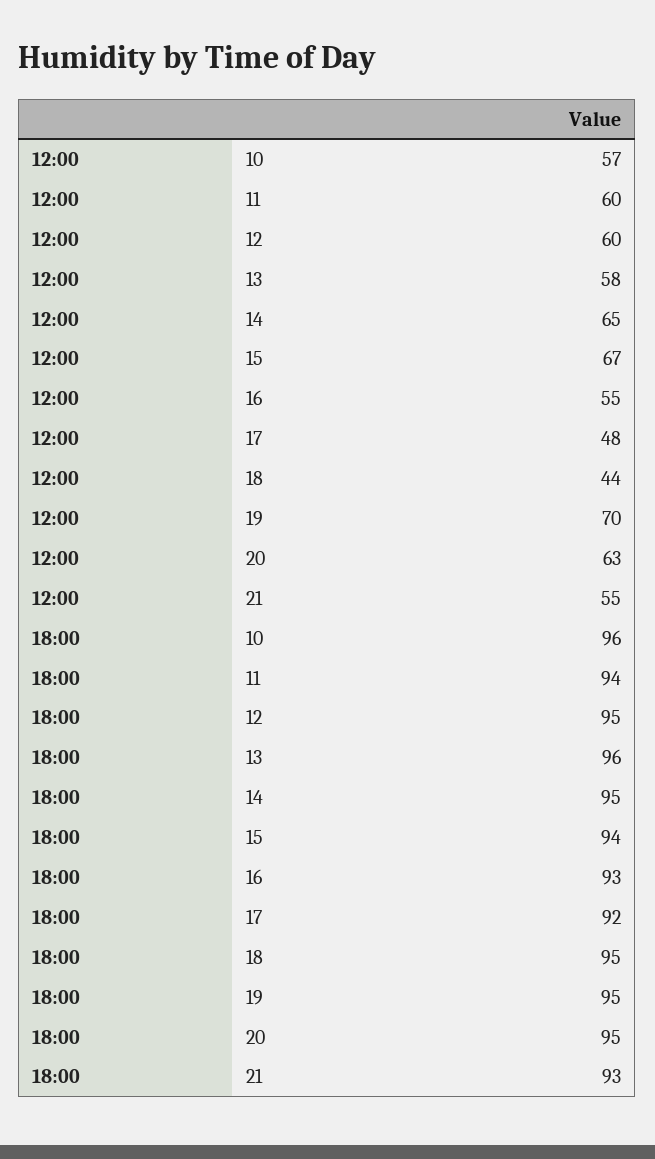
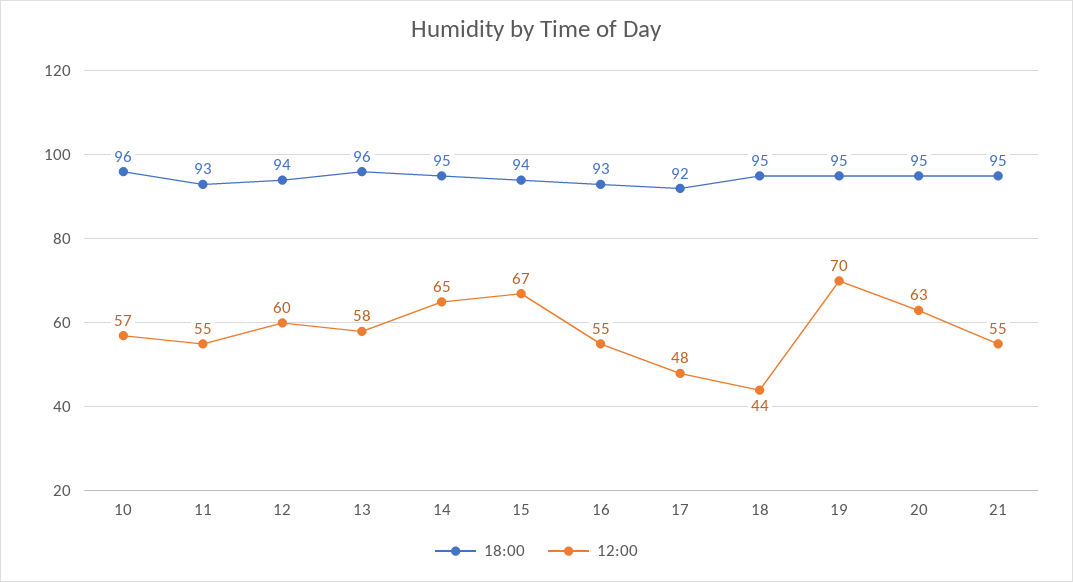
  {
    "12:00": {
      "10": 57,
-     "11": 60,
+     "11": 55,
      "12": 60,
      "13": 58,
      "14": 65,
      "15": 67,
      "16": 55,
      "17": 48,
      "18": 44,
      "19": 70,
      "20": 63,
      "21": 55
    },
    "18:00": {
      "10": 96,
-     "11": 94,
+     "11": 93,
-     "12": 95,
+     "12": 94,
      "13": 96,
      "14": 95,
      "15": 94,
      "16": 93,
      "17": 92,
      "18": 95,
      "19": 95,
      "20": 95,
-     "21": 93
+     "21": 95
    }
  }

